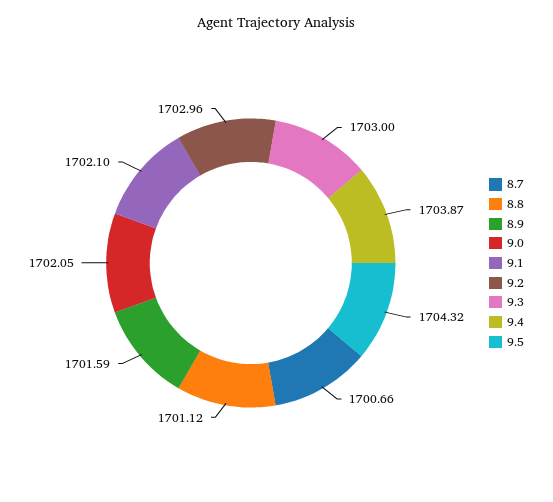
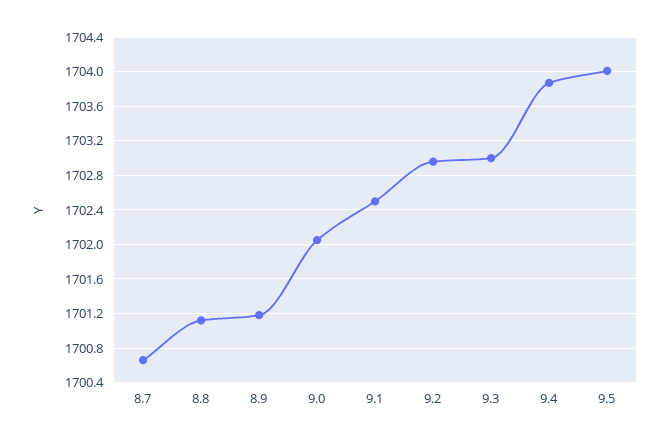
  {
    "8.7": 1700.66,
    "8.8": 1701.12,
-   "8.9": 1701.59,
+   "8.9": 1701.2,
    "9.0": 1702.05,
-   "9.1": 1702.1,
+   "9.1": 1702.5,
    "9.2": 1702.96,
    "9.3": 1703,
    "9.4": 1703.87,
-   "9.5": 1704.32
+   "9.5": 1704
  }

